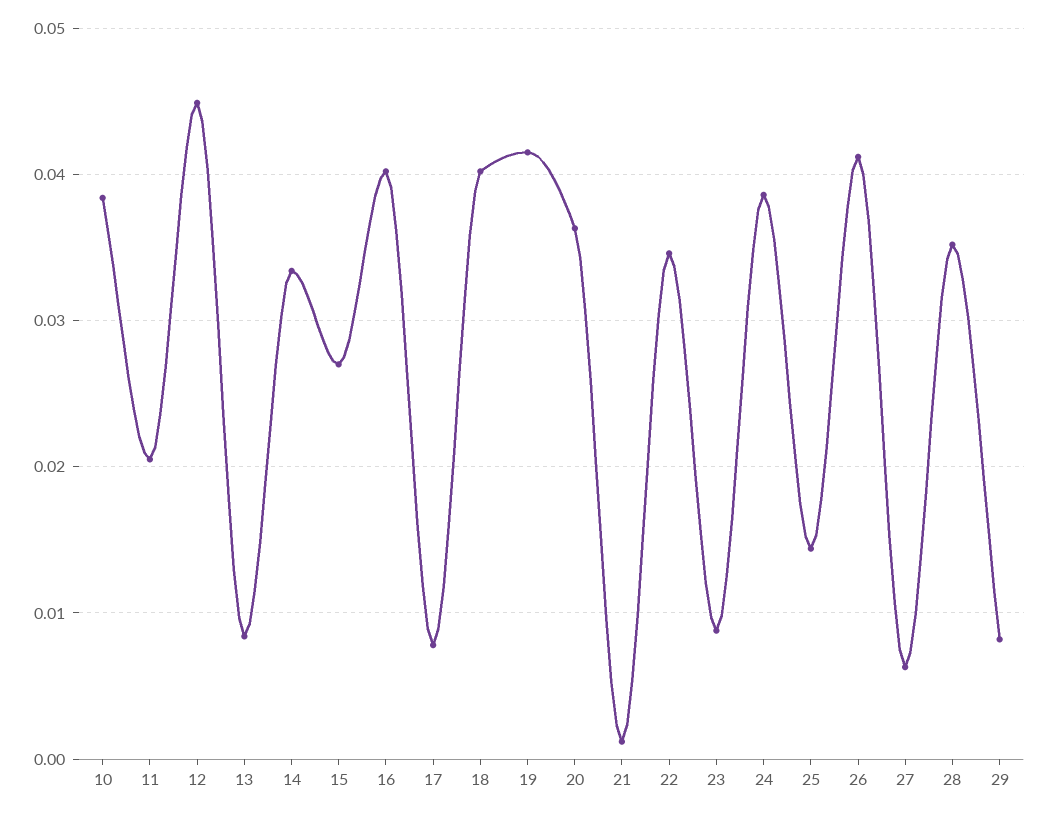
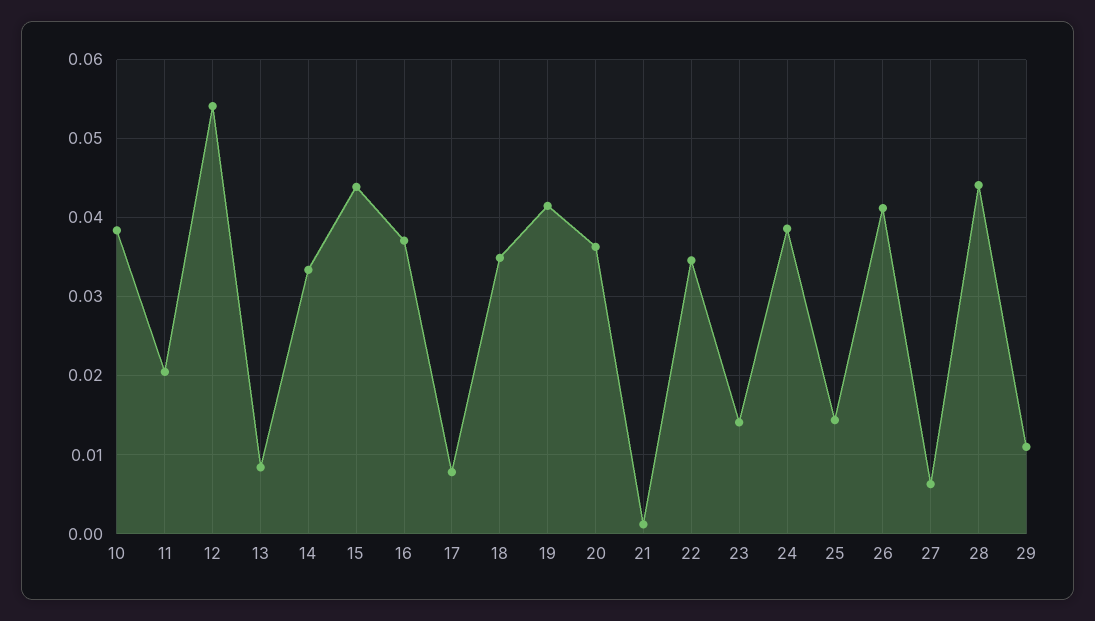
  {
    "10": 0.038,
    "11": 0.021,
-   "12": 0.045,
+   "12": 0.054,
    "13": 0.008,
    "14": 0.033,
-   "15": 0.027,
+   "15": 0.044,
-   "16": 0.04,
+   "16": 0.037,
    "17": 0.008,
-   "18": 0.04,
+   "18": 0.035,
    "19": 0.042,
    "20": 0.036,
    "21": 0.001,
    "22": 0.035,
-   "23": 0.009,
+   "23": 0.014,
    "24": 0.039,
    "25": 0.014,
    "26": 0.041,
    "27": 0.006,
-   "28": 0.035,
+   "28": 0.044,
-   "29": 0.008
+   "29": 0.011
  }

